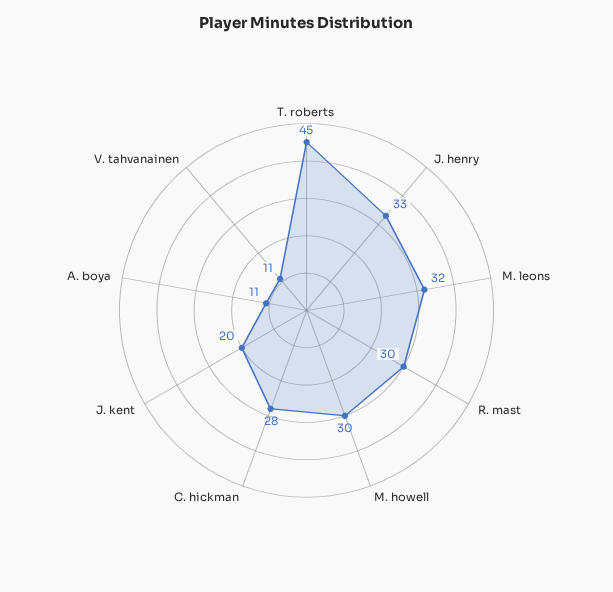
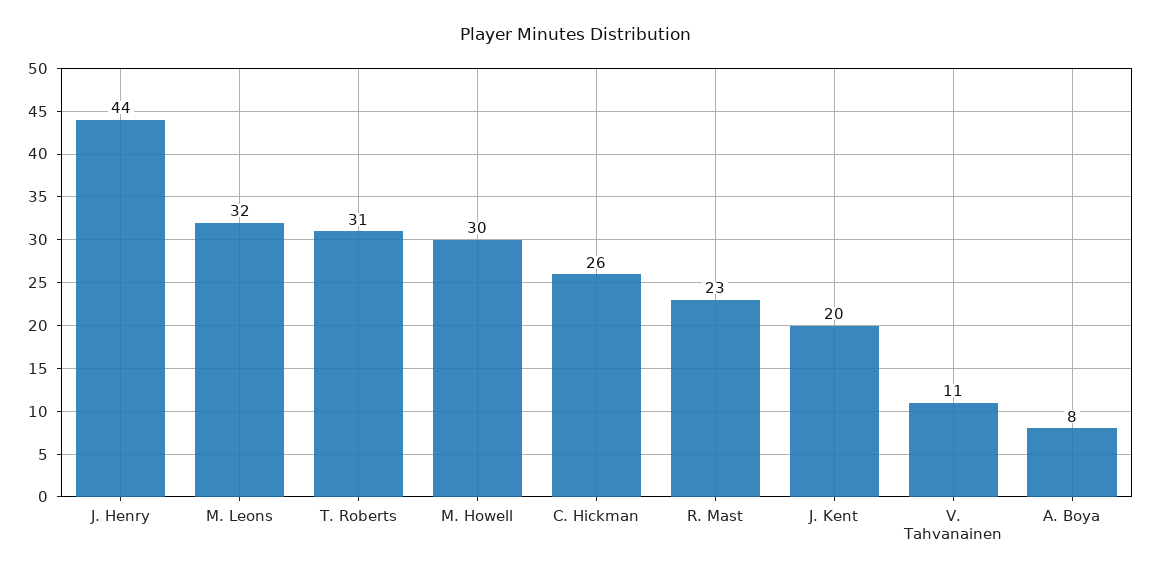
  {
-   "T. roberts": 45,
+   "T. roberts": 31,
-   "J. henry": 33,
+   "J. henry": 44,
    "M. leons": 32,
-   "R. mast": 30,
+   "R. mast": 23,
    "M. howell": 30,
-   "C. hickman": 28,
+   "C. hickman": 26,
    "J. kent": 20,
-   "A. boya": 11,
+   "A. boya": 8,
    "V. tahvanainen": 11
  }

